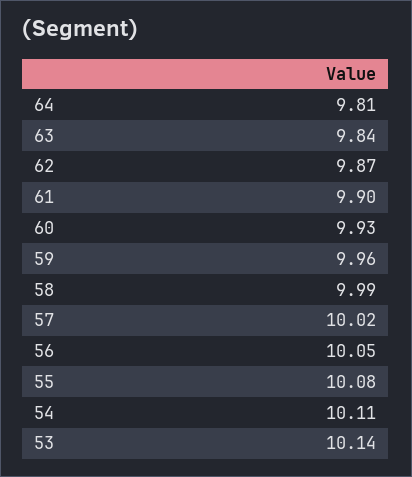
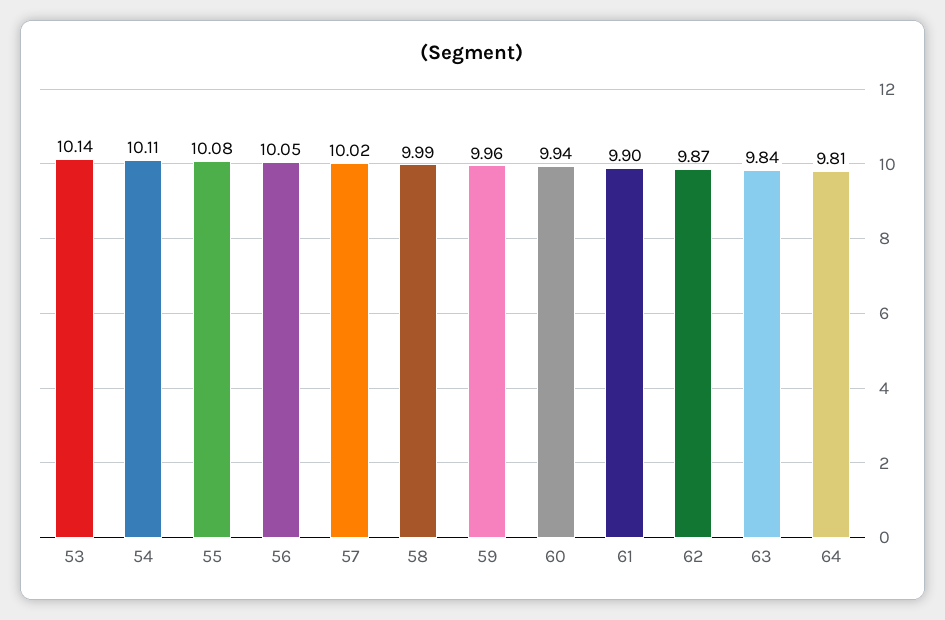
  {
    "64": 9.81,
    "63": 9.84,
    "62": 9.87,
    "61": 9.9,
-   "60": 9.93,
+   "60": 9.94,
    "59": 9.96,
    "58": 9.99,
    "57": 10.02,
    "56": 10.05,
    "55": 10.08,
    "54": 10.11,
    "53": 10.14
  }

